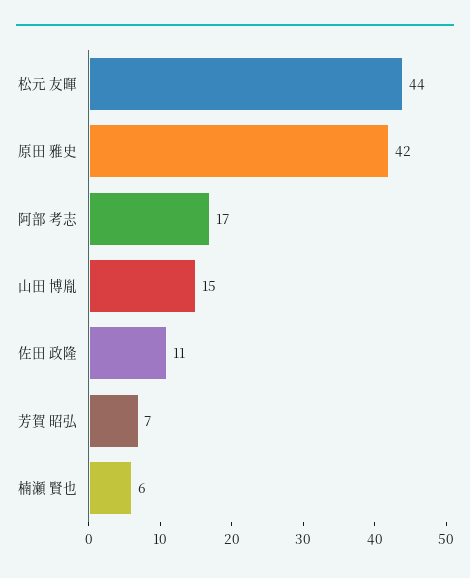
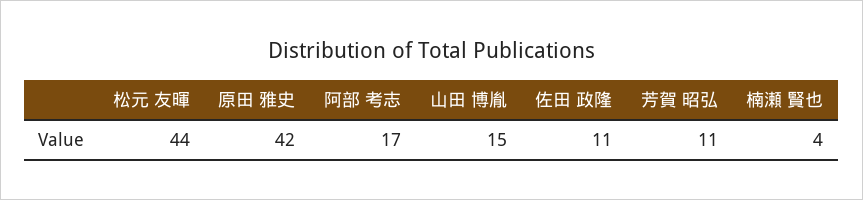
  {
    "松元 友暉": 44,
    "原田 雅史": 42,
    "阿部 考志": 17,
    "山田 博胤": 15,
    "佐田 政隆": 11,
-   "芳賀 昭弘": 7,
+   "芳賀 昭弘": 11,
-   "楠瀬 賢也": 6
+   "楠瀬 賢也": 4
  }

